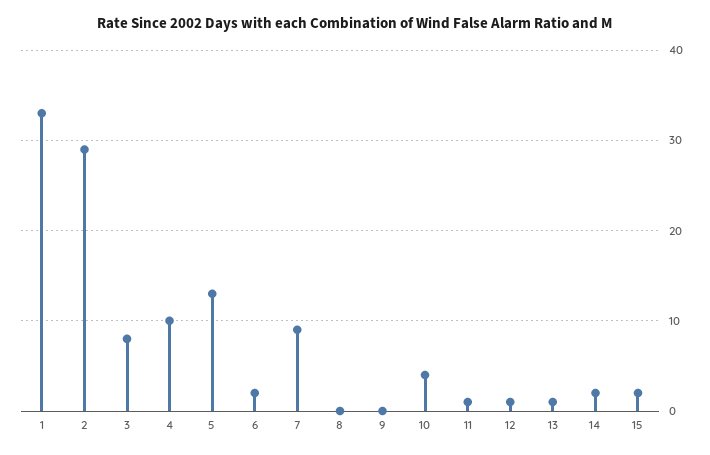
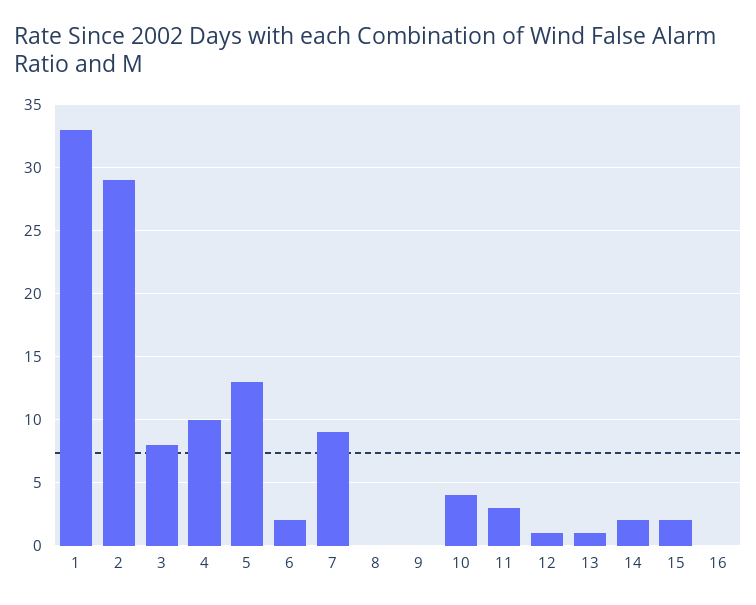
  {
    "1": 33,
    "2": 29,
    "3": 8,
    "4": 10,
    "5": 13,
    "6": 2,
    "7": 9,
    "8": 0,
    "9": 0,
    "10": 4,
-   "11": 1,
+   "11": 3,
    "12": 1,
    "13": 1,
    "14": 2,
-   "15": 2
+   "15": 2,
+   "16": 0
  }

